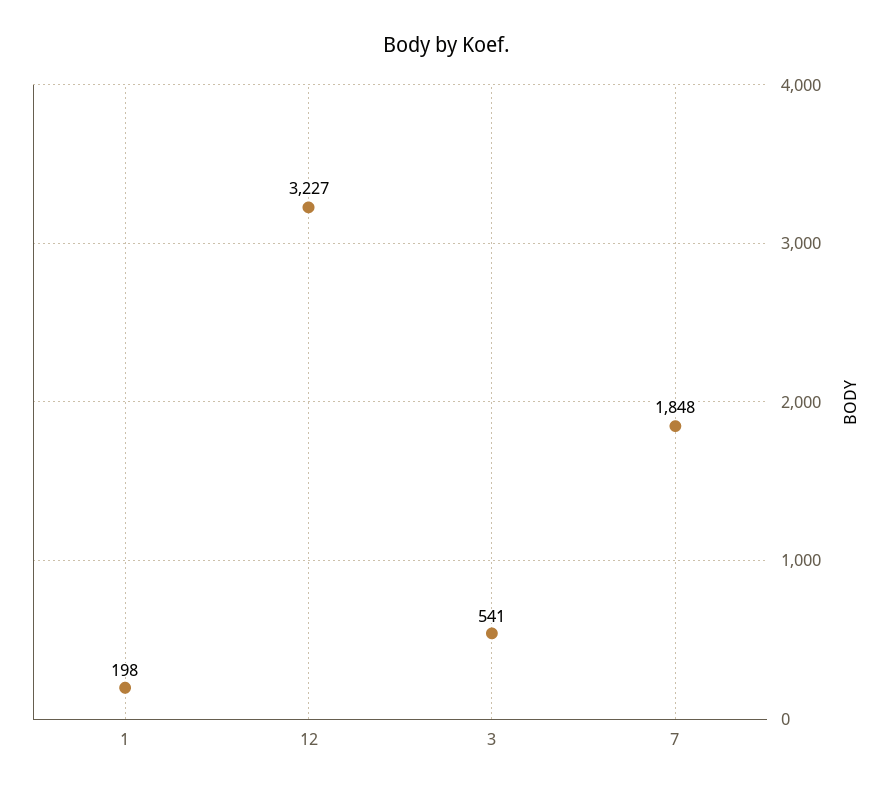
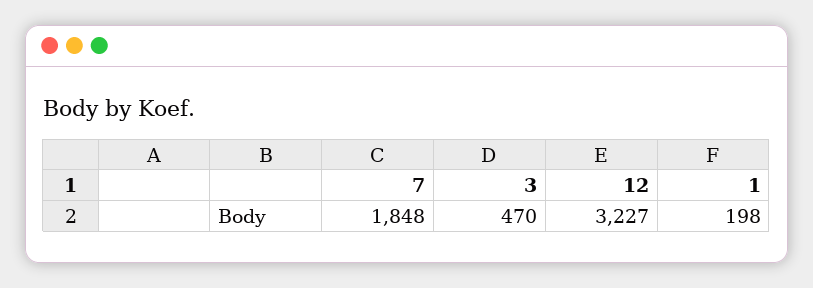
  {
    "1": 198,
    "12": 3227,
-   "3": 541,
+   "3": 470,
    "7": 1848
  }

